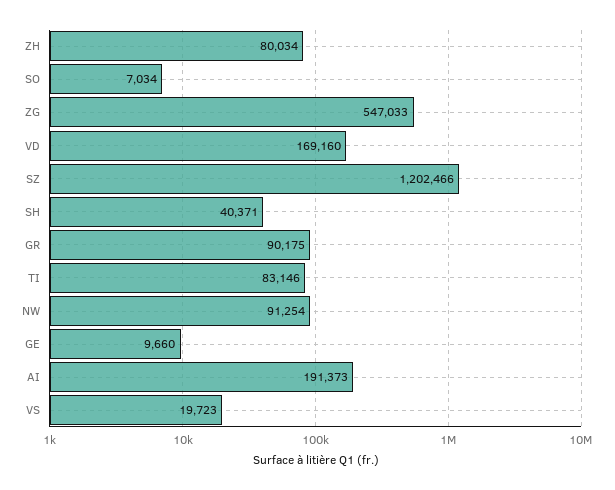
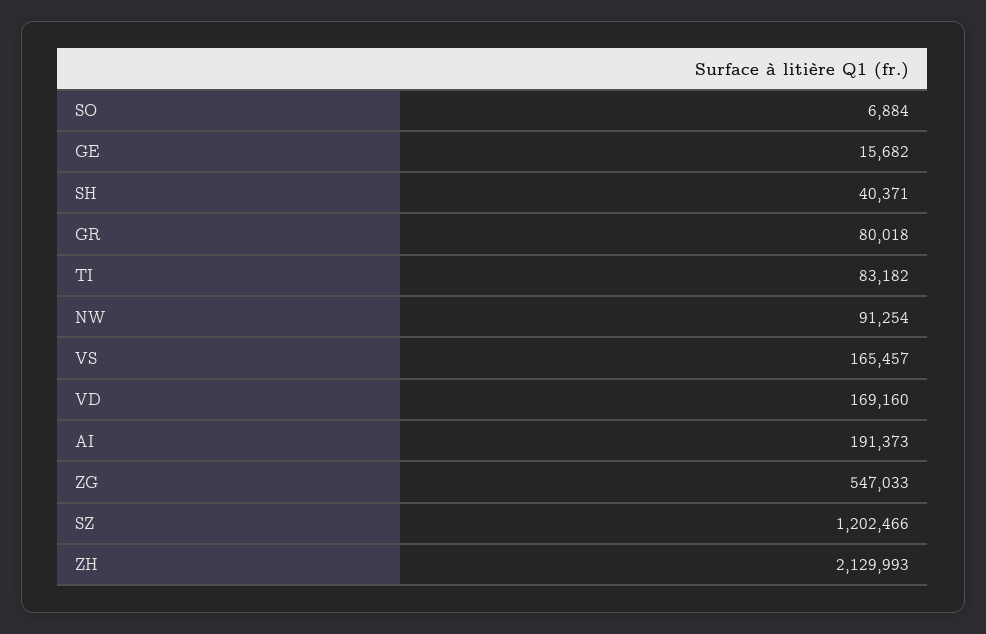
  {
-   "ZH": 80034,
+   "ZH": 2129993,
-   "SO": 7034,
+   "SO": 6884,
    "ZG": 547033,
    "VD": 169160,
    "SZ": 1202466,
    "SH": 40371,
-   "GR": 90175,
+   "GR": 80018,
-   "TI": 83146,
+   "TI": 83182,
    "NW": 91254,
-   "GE": 9660,
+   "GE": 15682,
    "AI": 191373,
-   "VS": 19723
+   "VS": 165457
  }

